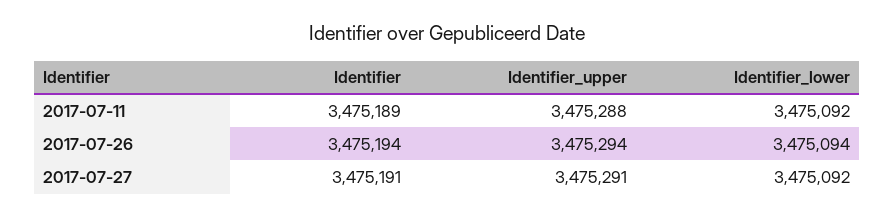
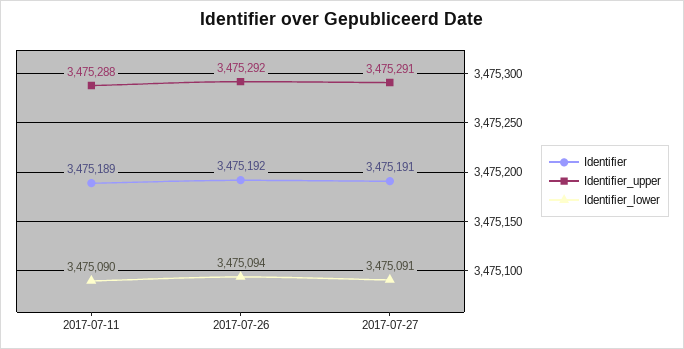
  {
    "Identifier": {
      "2017-07-11": 3475189,
-     "2017-07-26": 3475194,
+     "2017-07-26": 3475192,
      "2017-07-27": 3475191
    },
    "Identifier_upper": {
      "2017-07-11": 3475288,
-     "2017-07-26": 3475294,
+     "2017-07-26": 3475292,
      "2017-07-27": 3475291
    },
    "Identifier_lower": {
-     "2017-07-11": 3475092,
+     "2017-07-11": 3475090,
      "2017-07-26": 3475094,
-     "2017-07-27": 3475092
+     "2017-07-27": 3475091
    }
  }

